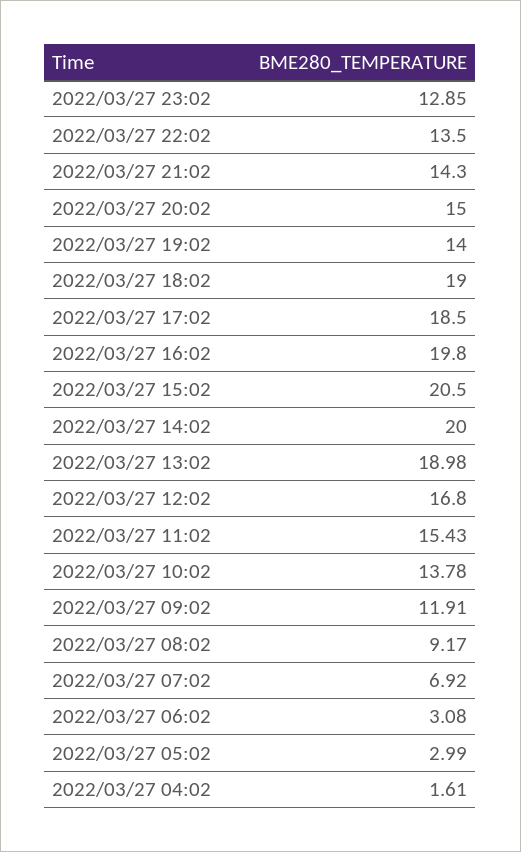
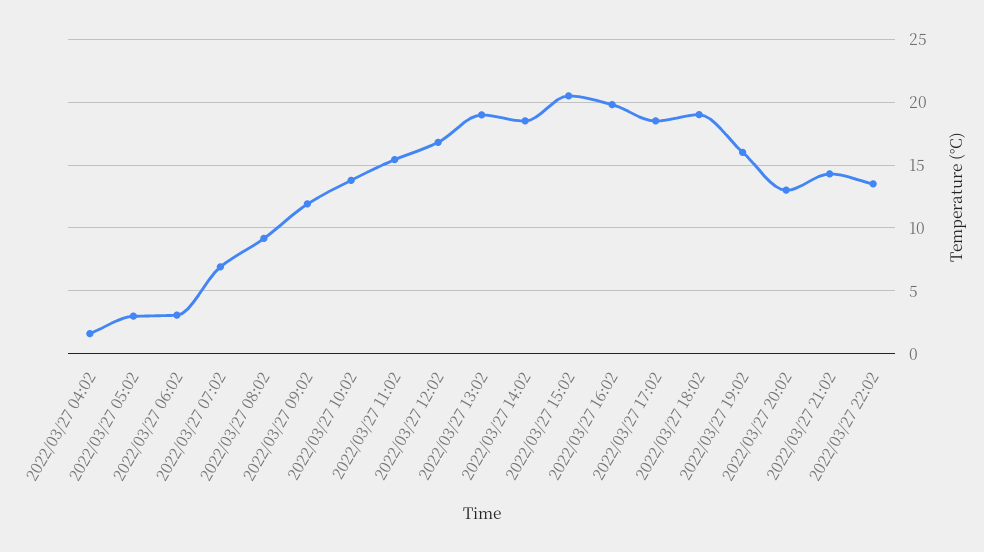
  {
-   "2022/03/27 23:02": 12.85,
    "2022/03/27 22:02": 13.5,
    "2022/03/27 21:02": 14.3,
-   "2022/03/27 20:02": 15,
+   "2022/03/27 20:02": 13,
-   "2022/03/27 19:02": 14,
+   "2022/03/27 19:02": 16,
    "2022/03/27 18:02": 19,
    "2022/03/27 17:02": 18.5,
    "2022/03/27 16:02": 19.8,
    "2022/03/27 15:02": 20.5,
-   "2022/03/27 14:02": 20,
+   "2022/03/27 14:02": 18.5,
    "2022/03/27 13:02": 18.98,
    "2022/03/27 12:02": 16.8,
    "2022/03/27 11:02": 15.43,
    "2022/03/27 10:02": 13.78,
    "2022/03/27 09:02": 11.91,
    "2022/03/27 08:02": 9.17,
    "2022/03/27 07:02": 6.92,
    "2022/03/27 06:02": 3.08,
    "2022/03/27 05:02": 2.99,
    "2022/03/27 04:02": 1.61
  }

